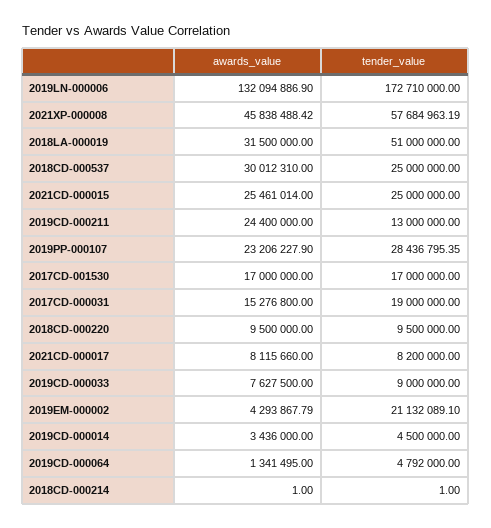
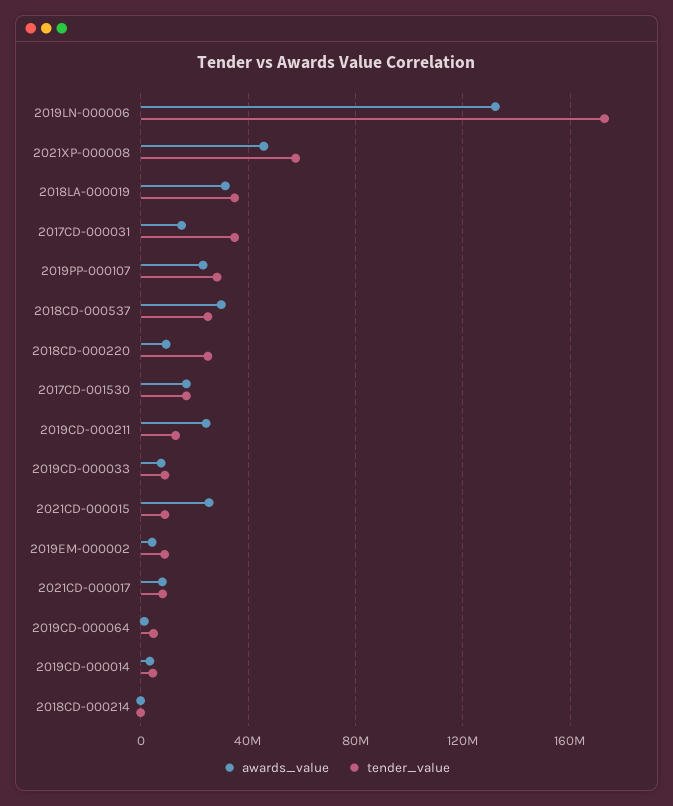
  {
    "awards_value": {
      "2019LN-000006": 132094886.9,
      "2021XP-000008": 45838488.42,
      "2018LA-000019": 31500000,
      "2018CD-000537": 30012310,
      "2021CD-000015": 25461014,
      "2019CD-000211": 24400000,
      "2019PP-000107": 23206227.9,
      "2017CD-001530": 17000000,
      "2017CD-000031": 15276800,
      "2018CD-000220": 9500000,
      "2021CD-000017": 8115660,
      "2019CD-000033": 7627500,
      "2019EM-000002": 4293867.79,
      "2019CD-000014": 3436000,
      "2019CD-000064": 1341495,
      "2018CD-000214": 1
    },
    "tender_value": {
      "2019LN-000006": 172710000,
      "2021XP-000008": 57684963.19,
-     "2018LA-000019": 51000000,
+     "2018LA-000019": 35000000,
      "2018CD-000537": 25000000,
-     "2021CD-000015": 25000000,
+     "2021CD-000015": 10000000,
      "2019CD-000211": 13000000,
      "2019PP-000107": 28436795.35,
      "2017CD-001530": 17000000,
-     "2017CD-000031": 19000000,
+     "2017CD-000031": 35000000,
-     "2018CD-000220": 9500000,
+     "2018CD-000220": 25000000,
      "2021CD-000017": 8200000,
      "2019CD-000033": 9000000,
-     "2019EM-000002": 21132089.1,
+     "2019EM-000002": 10000000,
      "2019CD-000014": 4500000,
      "2019CD-000064": 4792000,
      "2018CD-000214": 1
    }
  }

